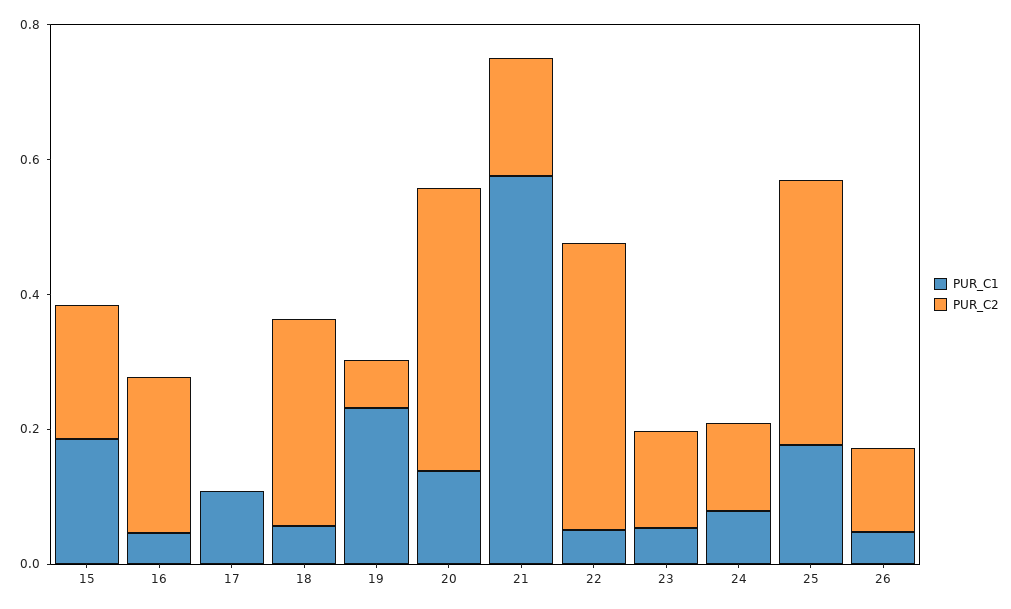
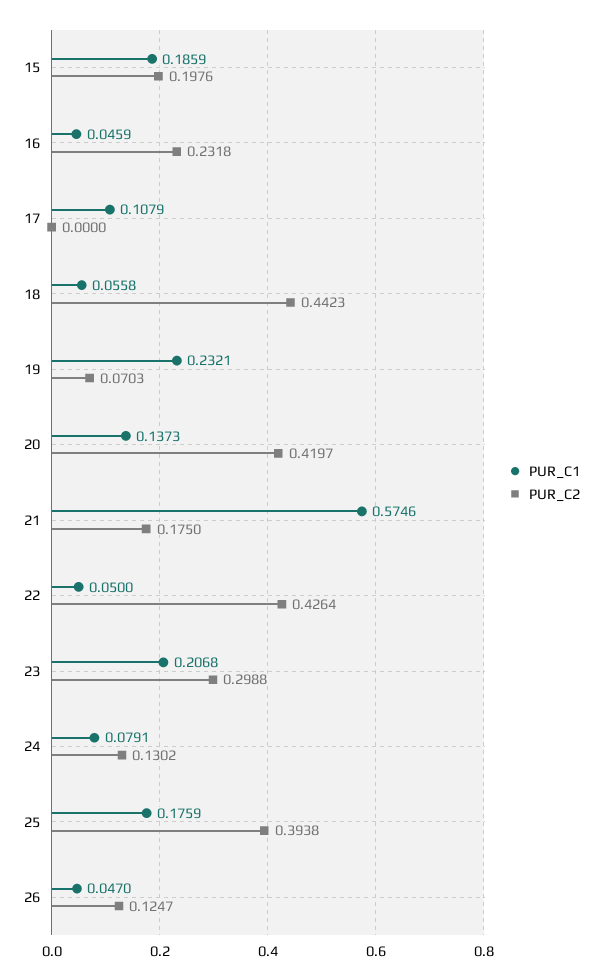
  {
    "PUR_C1": {
      "15": 0.1859,
      "16": 0.0459,
      "17": 0.1079,
      "18": 0.0558,
      "19": 0.2321,
      "20": 0.1373,
      "21": 0.5746,
      "22": 0.05,
-     "23": 0.05,
+     "23": 0.2068,
      "24": 0.0791,
      "25": 0.1759,
      "26": 0.047
    },
    "PUR_C2": {
      "15": 0.1976,
      "16": 0.2318,
      "17": 0,
-     "18": 0.3,
+     "18": 0.4423,
      "19": 0.0703,
      "20": 0.4197,
      "21": 0.175,
      "22": 0.4264,
-     "23": 0.15,
+     "23": 0.2988,
      "24": 0.1302,
      "25": 0.3938,
      "26": 0.1247
    }
  }

